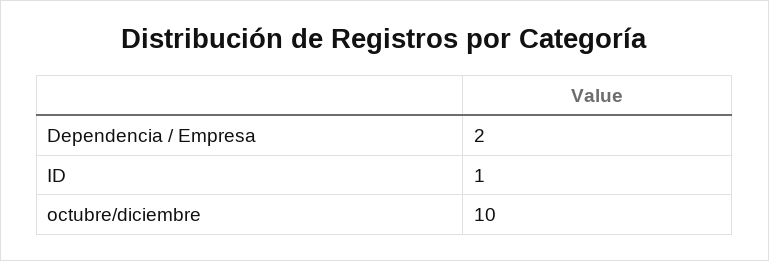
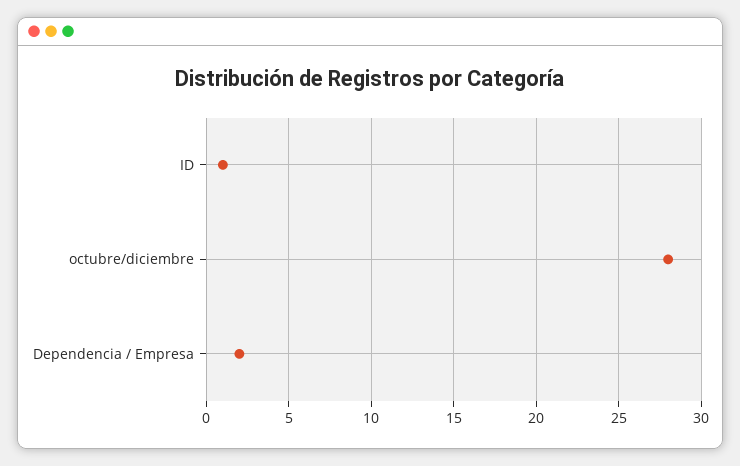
  {
    "Dependencia / Empresa": 2,
    "ID": 1,
-   "octubre/diciembre": 10
+   "octubre/diciembre": 28
  }

